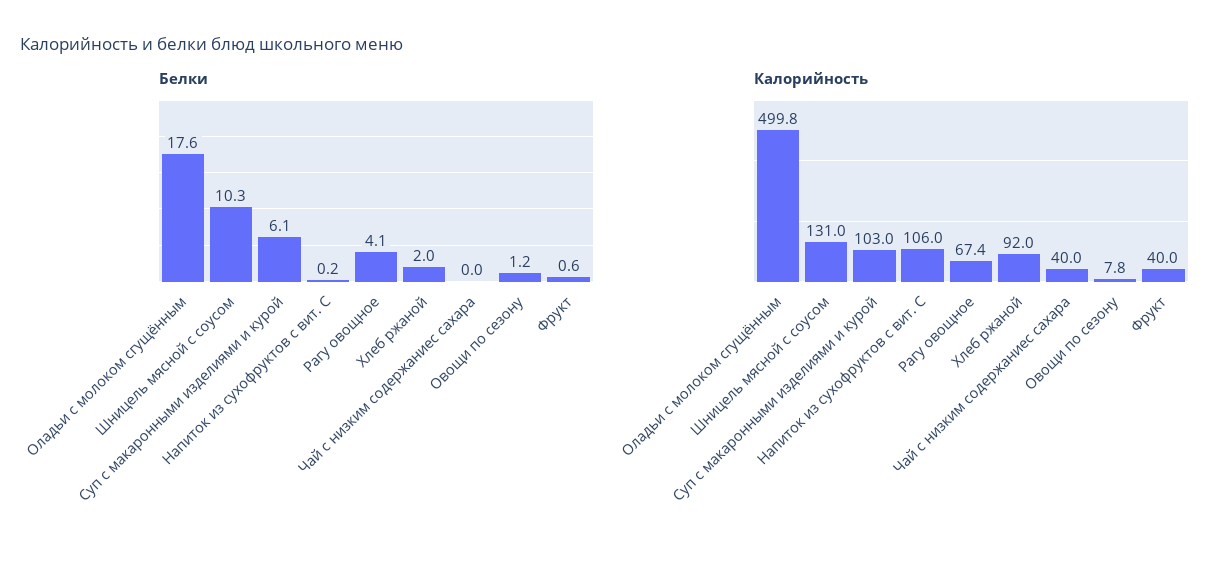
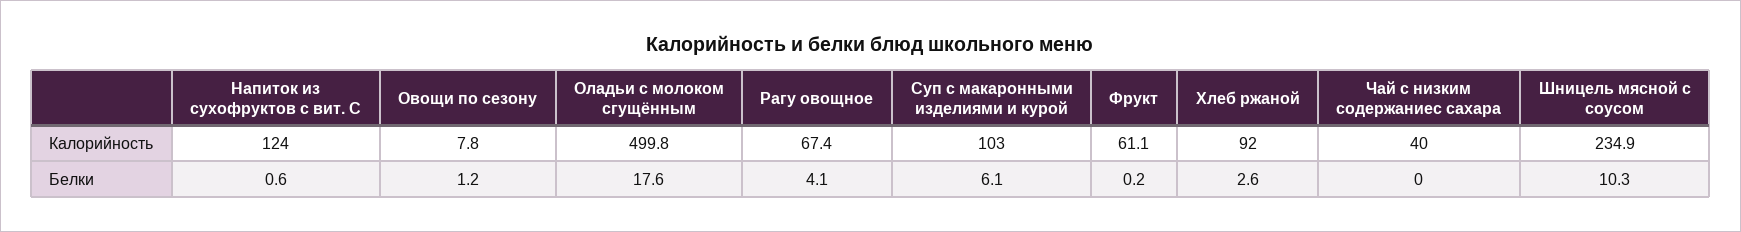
  {
    "Белки": {
      "Оладьи с молоком сгущённым": 17.6,
      "Шницель мясной с соусом": 10.3,
      "Суп с макаронными изделиями и курой": 6.1,
-     "Напиток из сухофруктов с вит. С": 0.2,
+     "Напиток из сухофруктов с вит. С": 0.6,
      "Рагу овощное": 4.1,
-     "Хлеб ржаной": 2,
+     "Хлеб ржаной": 2.6,
      "Чай с низким содержаниес сахара": 0,
      "Овощи по сезону": 1.2,
-     "Фрукт": 0.6
+     "Фрукт": 0.2
    },
    "Калорийность": {
      "Оладьи с молоком сгущённым": 499.8,
-     "Шницель мясной с соусом": 131,
+     "Шницель мясной с соусом": 234.9,
      "Суп с макаронными изделиями и курой": 103,
-     "Напиток из сухофруктов с вит. С": 106,
+     "Напиток из сухофруктов с вит. С": 124,
      "Рагу овощное": 67.4,
      "Хлеб ржаной": 92,
      "Чай с низким содержаниес сахара": 40,
      "Овощи по сезону": 7.8,
-     "Фрукт": 40
+     "Фрукт": 61.1
    }
  }

